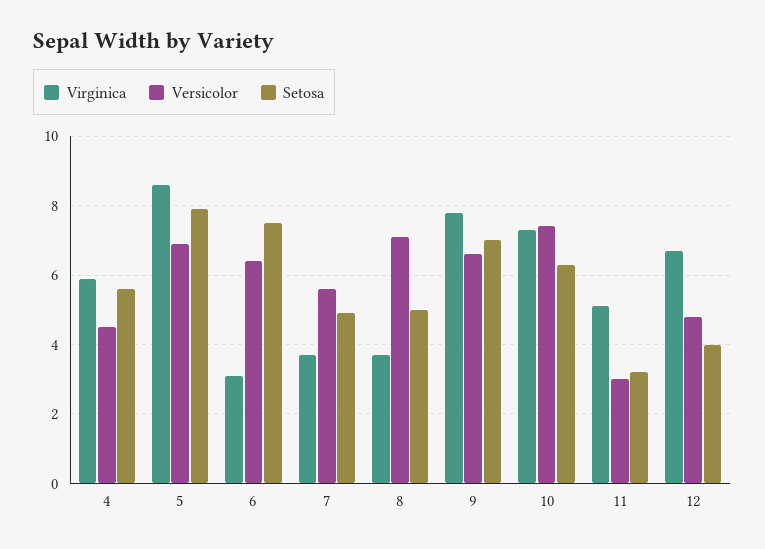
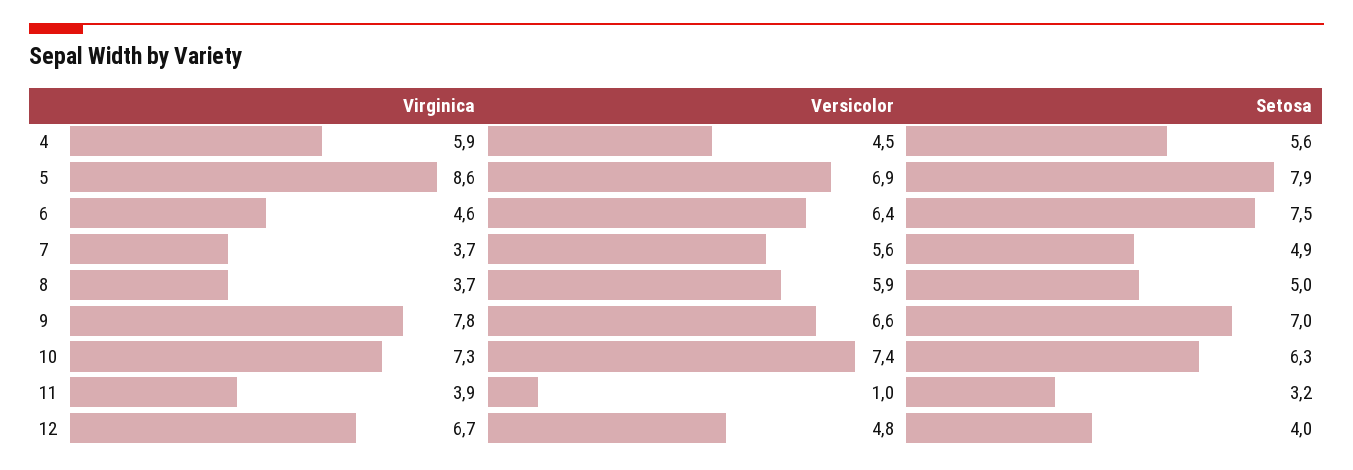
  {
    "Virginica": {
      "4": 5.9,
      "5": 8.6,
-     "6": 3,
+     "6": 4.6,
      "7": 3.7,
      "8": 3.7,
      "9": 7.8,
      "10": 7.3,
-     "11": 5,
+     "11": 3.9,
      "12": 6.7
    },
    "Versicolor": {
      "4": 4.5,
      "5": 6.9,
      "6": 6.4,
      "7": 5.6,
-     "8": 7,
+     "8": 5.9,
      "9": 6.6,
      "10": 7.4,
-     "11": 3,
+     "11": 1,
      "12": 4.8
    },
    "Setosa": {
      "4": 5.6,
      "5": 7.9,
      "6": 7.5,
      "7": 4.9,
      "8": 5,
      "9": 7,
      "10": 6.3,
      "11": 3.2,
      "12": 4
    }
  }

